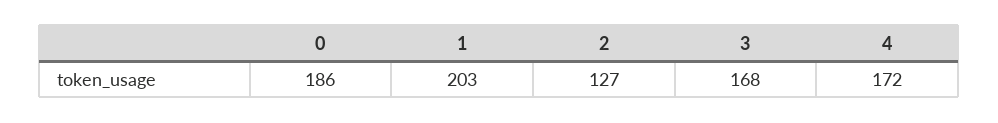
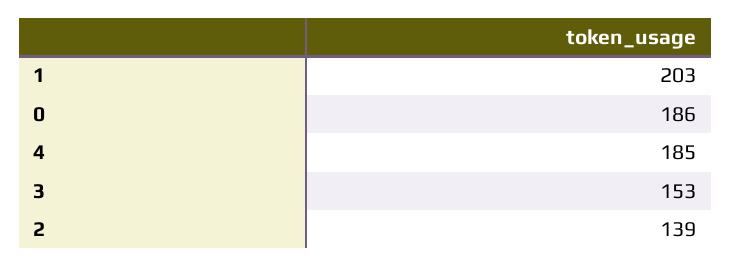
  {
    "0": 186,
    "1": 203,
-   "2": 127,
+   "2": 139,
-   "3": 168,
+   "3": 153,
-   "4": 172
+   "4": 185
  }

